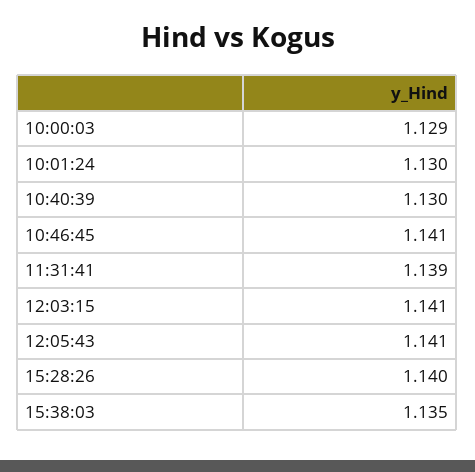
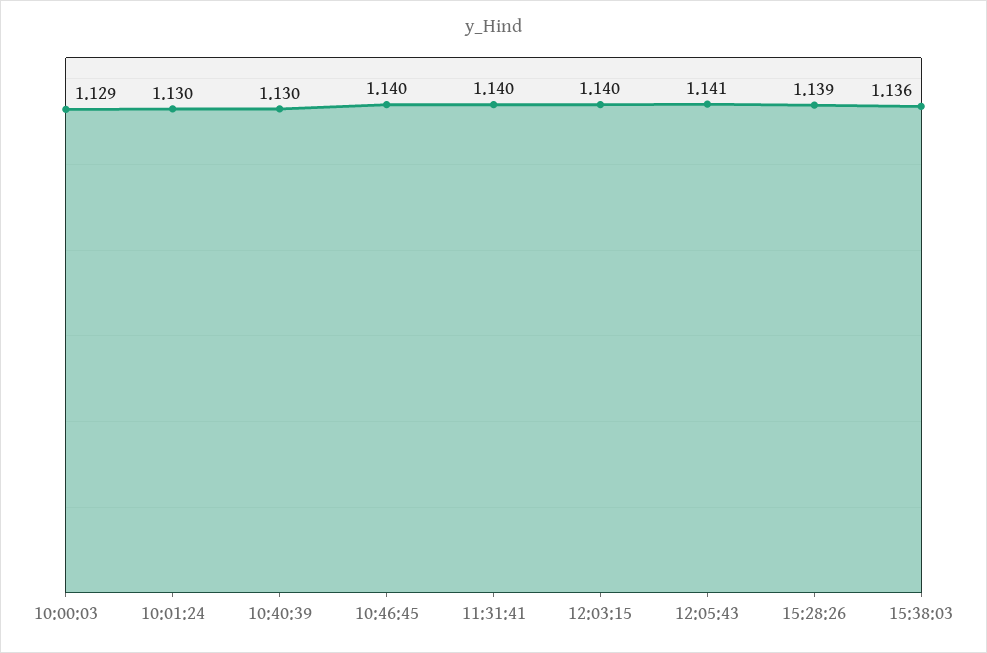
  {
    "10:00:03": 1.129,
    "10:01:24": 1.13,
    "10:40:39": 1.13,
-   "10:46:45": 1.141,
+   "10:46:45": 1.14,
-   "11:31:41": 1.139,
+   "11:31:41": 1.14,
-   "12:03:15": 1.141,
+   "12:03:15": 1.14,
    "12:05:43": 1.141,
-   "15:28:26": 1.14,
+   "15:28:26": 1.139,
-   "15:38:03": 1.135
+   "15:38:03": 1.136
  }

